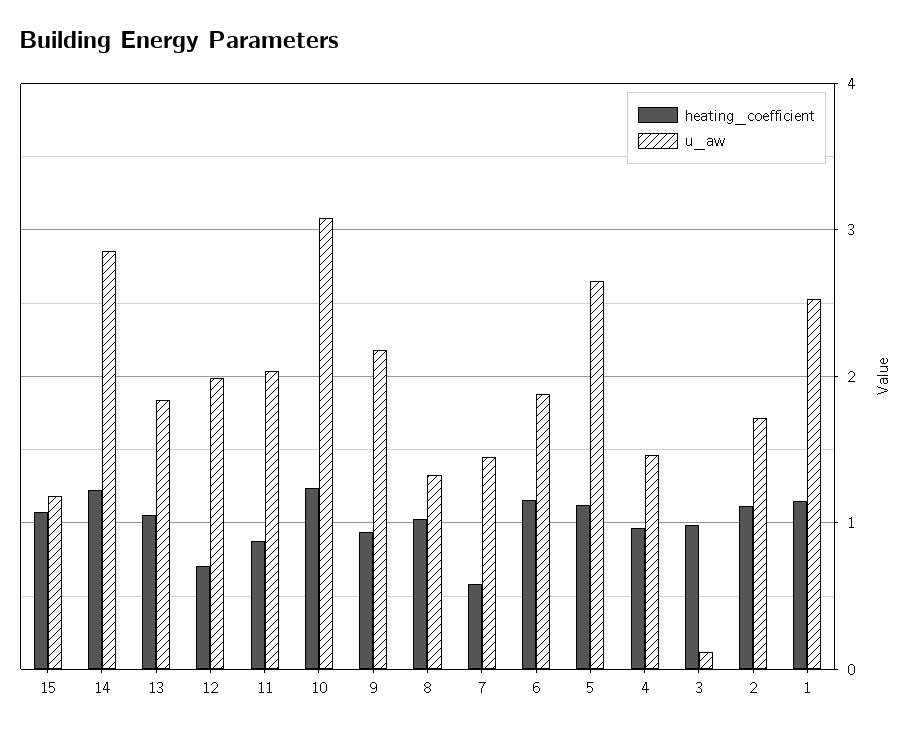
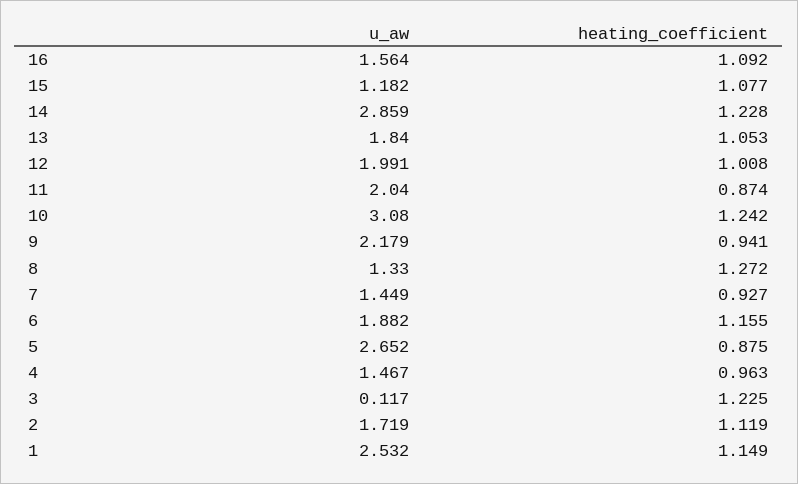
  {
    "heating_coefficient": {
      "15": 1.077,
      "14": 1.228,
      "13": 1.053,
-     "12": 0.7,
+     "12": 1.008,
      "11": 0.874,
      "10": 1.242,
      "9": 0.941,
-     "8": 1,
+     "8": 1.272,
-     "7": 0.6,
+     "7": 0.927,
      "6": 1.155,
-     "5": 1.1,
+     "5": 0.875,
      "4": 0.963,
-     "3": 1,
+     "3": 1.225,
      "2": 1.119,
-     "1": 1.149
+     "1": 1.149,
+     "16": 1.092
    },
    "u_aw": {
      "15": 1.182,
      "14": 2.859,
      "13": 1.84,
      "12": 1.991,
      "11": 2.04,
      "10": 3.08,
      "9": 2.179,
      "8": 1.33,
      "7": 1.449,
      "6": 1.882,
      "5": 2.652,
      "4": 1.467,
      "3": 0.117,
      "2": 1.719,
-     "1": 2.532
+     "1": 2.532,
+     "16": 1.564
    }
  }

